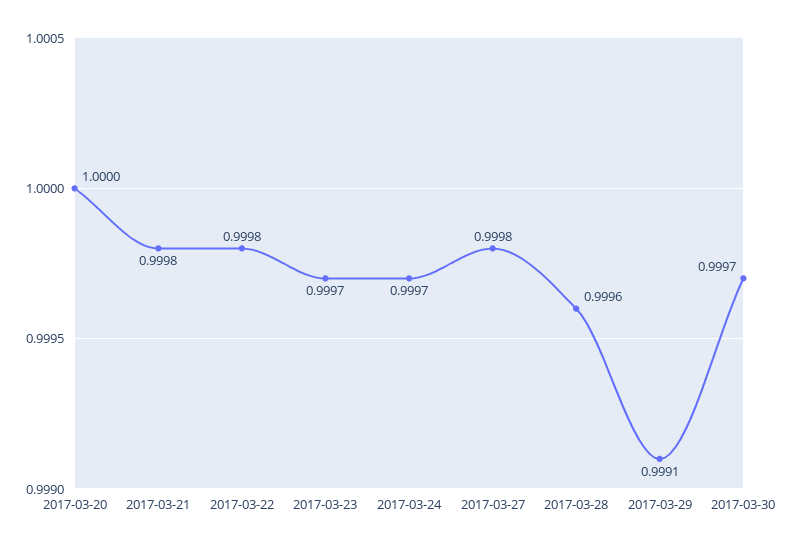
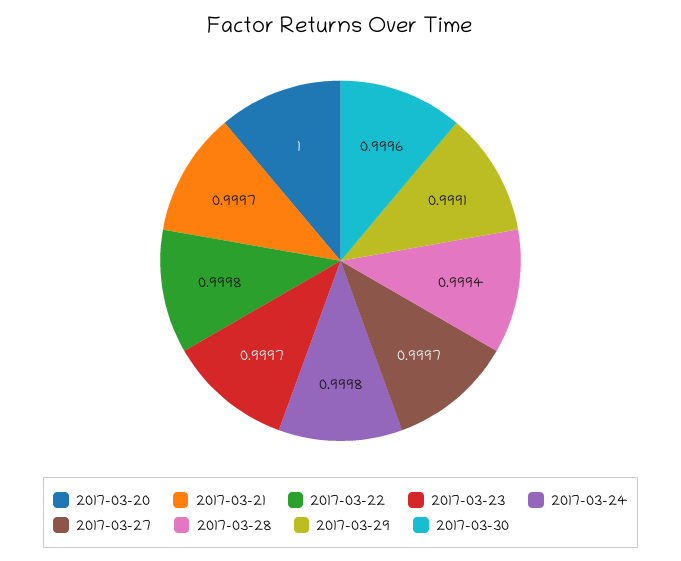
  {
    "2017-03-20": 1,
-   "2017-03-21": 0.9998,
+   "2017-03-21": 0.9997,
    "2017-03-22": 0.9998,
    "2017-03-23": 0.9997,
-   "2017-03-24": 0.9997,
+   "2017-03-24": 0.9998,
-   "2017-03-27": 0.9998,
+   "2017-03-27": 0.9997,
-   "2017-03-28": 0.9996,
+   "2017-03-28": 0.9994,
    "2017-03-29": 0.9991,
-   "2017-03-30": 0.9997
+   "2017-03-30": 0.9996
  }

